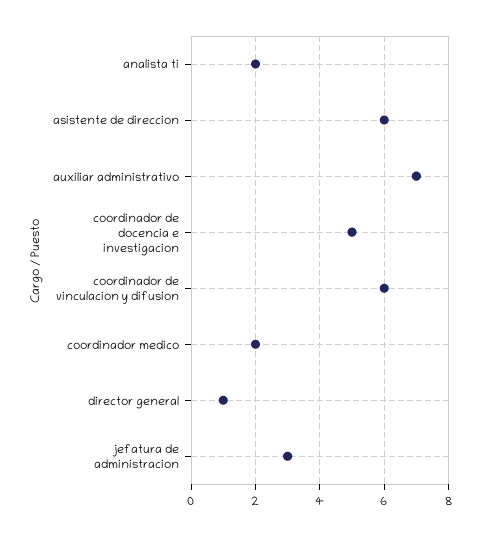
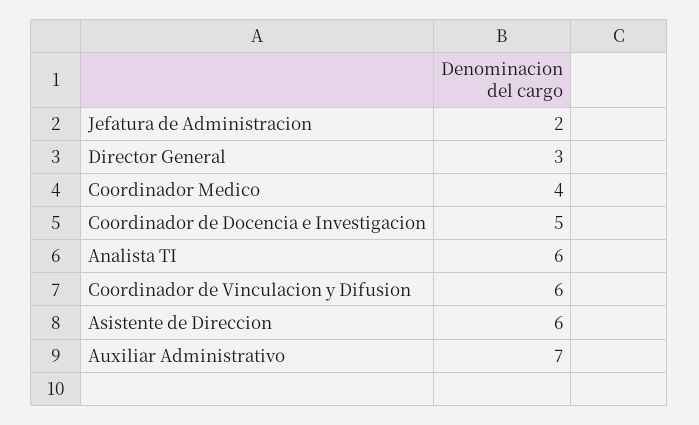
  {
-   "analista ti": 2,
+   "analista ti": 6,
    "asistente de direccion": 6,
    "auxiliar administrativo": 7,
    "coordinador de docencia e investigacion": 5,
    "coordinador de vinculacion y difusion": 6,
-   "coordinador medico": 2,
+   "coordinador medico": 4,
-   "director general": 1,
+   "director general": 3,
-   "jefatura de administracion": 3
+   "jefatura de administracion": 2
  }

